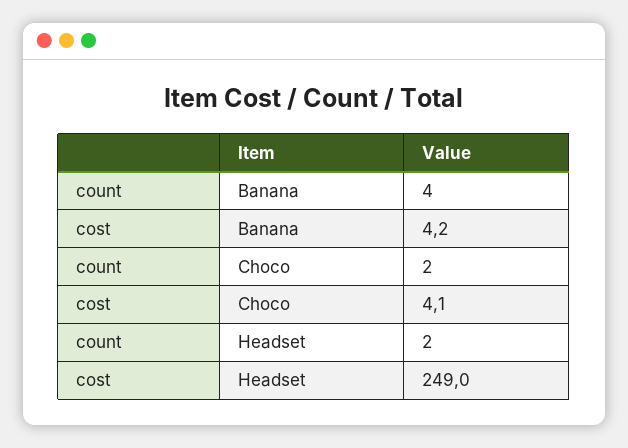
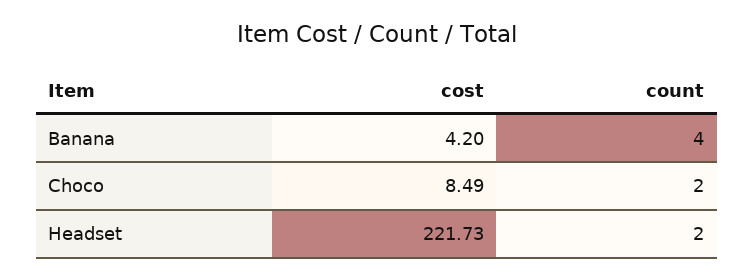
  {
    "count": {
      "Banana": 4,
      "Choco": 2,
      "Headset": 2
    },
    "cost": {
      "Banana": 4.2,
-     "Choco": 4.1,
+     "Choco": 8.49,
-     "Headset": 249
+     "Headset": 221.73
    }
  }

